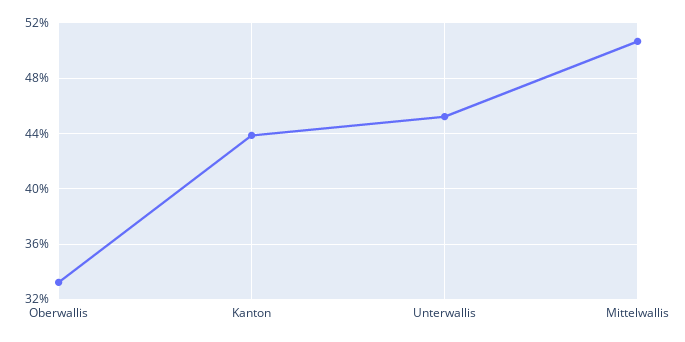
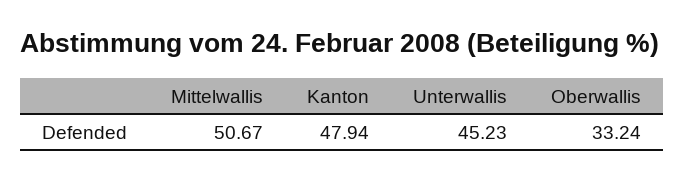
  {
    "Oberwallis": 33.24,
-   "Kanton": 44,
+   "Kanton": 47.94,
    "Unterwallis": 45.23,
    "Mittelwallis": 50.67
  }

